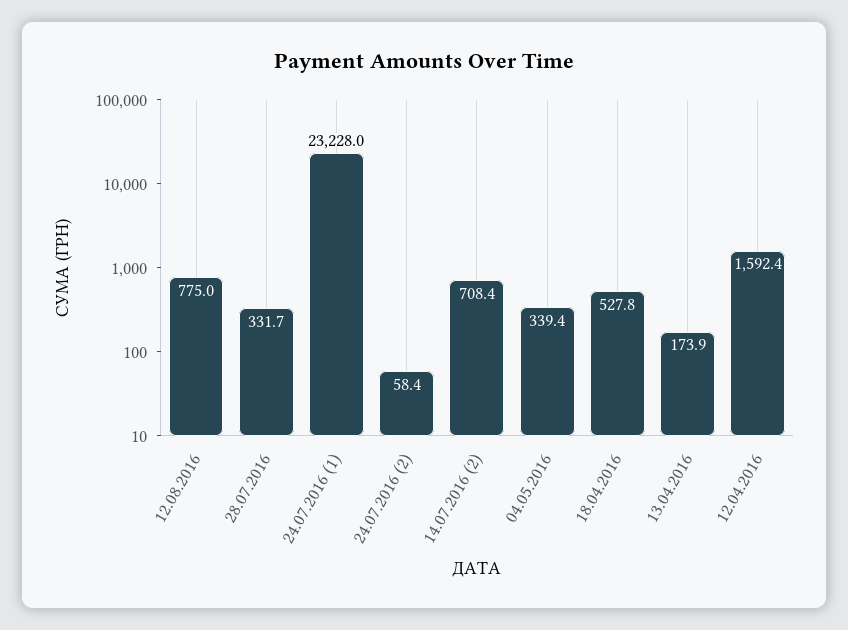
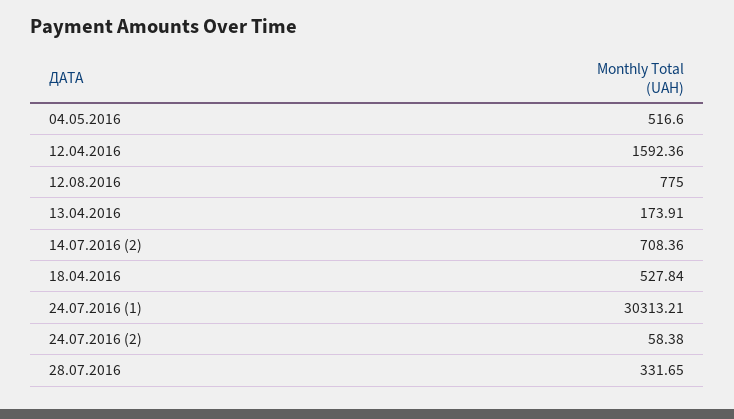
  {
    "12.08.2016": 775,
    "28.07.2016": 331.65,
-   "24.07.2016 (1)": 23228,
+   "24.07.2016 (1)": 30313.21,
    "24.07.2016 (2)": 58.38,
    "14.07.2016 (2)": 708.36,
-   "04.05.2016": 339.4,
+   "04.05.2016": 516.6,
    "18.04.2016": 527.84,
    "13.04.2016": 173.91,
    "12.04.2016": 1592.36
  }

